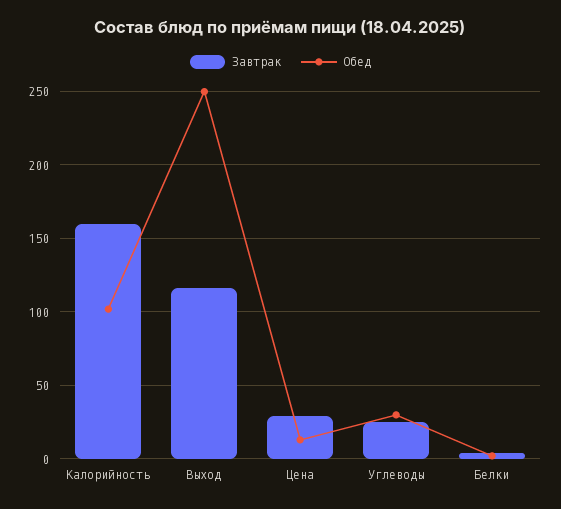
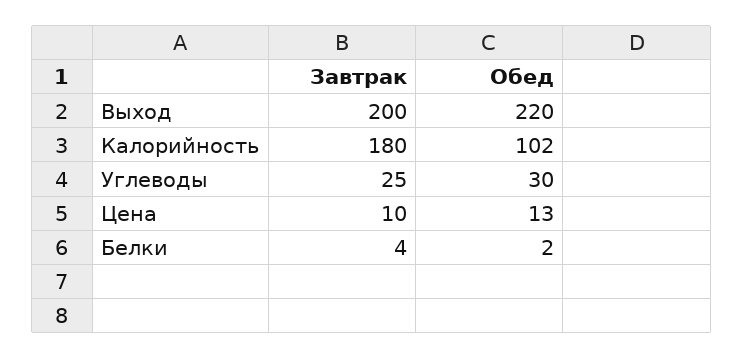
  {
    "Завтрак": {
-     "Калорийность": 160,
+     "Калорийность": 180,
-     "Выход": 115,
+     "Выход": 200,
-     "Цена": 30,
+     "Цена": 10,
      "Углеводы": 25,
      "Белки": 4
    },
    "Обед": {
      "Калорийность": 102,
-     "Выход": 250,
+     "Выход": 220,
      "Цена": 13,
      "Углеводы": 30,
      "Белки": 2
    }
  }

